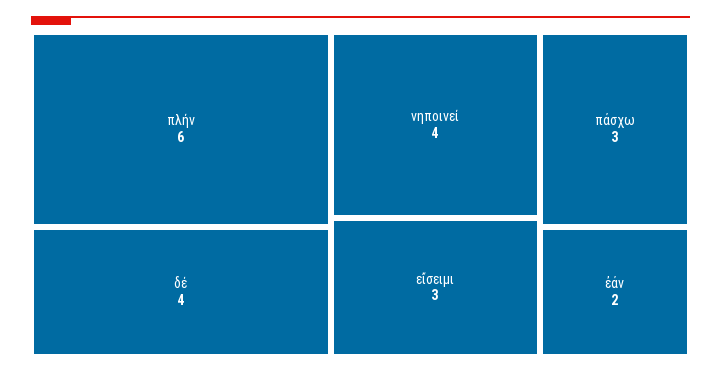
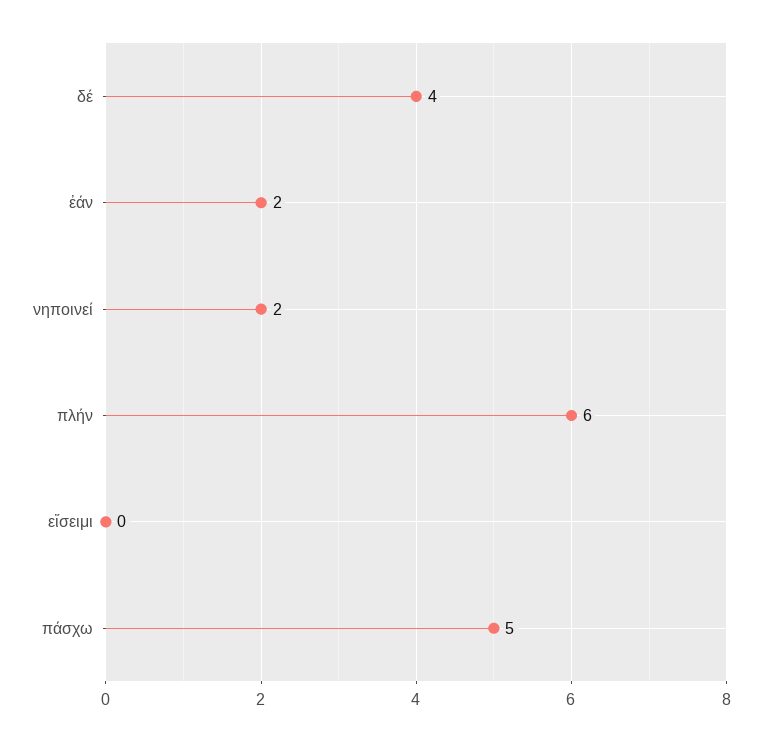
  {
    "πλήν": 6,
    "δέ": 4,
-   "νηποινεί": 4,
+   "νηποινεί": 2,
-   "εἴσειμι": 3,
+   "εἴσειμι": 0,
-   "πάσχω": 3,
+   "πάσχω": 5,
    "ἐάν": 2
  }

